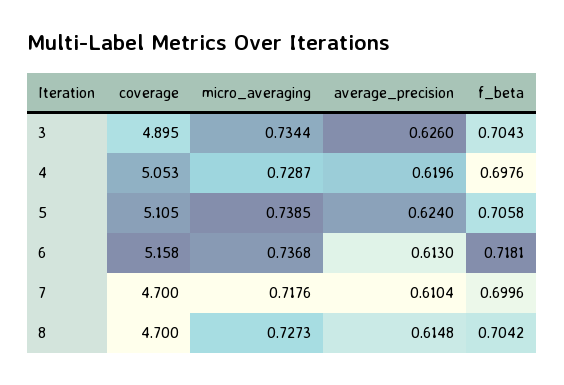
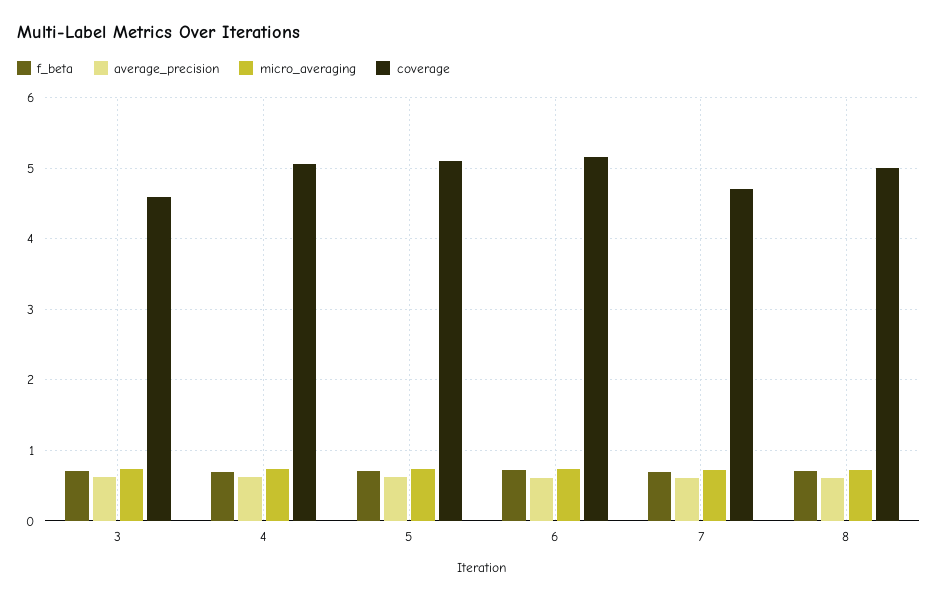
  {
    "coverage": {
-     "3": 4.895,
+     "3": 4.6,
      "4": 5.053,
      "5": 5.105,
      "6": 5.158,
      "7": 4.7,
-     "8": 4.7
+     "8": 5
    },
    "micro_averaging": {
      "3": 0.7344,
      "4": 0.7287,
      "5": 0.7385,
      "6": 0.7368,
      "7": 0.7176,
      "8": 0.7273
    },
    "average_precision": {
      "3": 0.626,
      "4": 0.6196,
      "5": 0.624,
      "6": 0.613,
      "7": 0.6104,
      "8": 0.6148
    },
    "f_beta": {
      "3": 0.7043,
      "4": 0.6976,
      "5": 0.7058,
      "6": 0.7181,
      "7": 0.6996,
      "8": 0.7042
    }
  }

